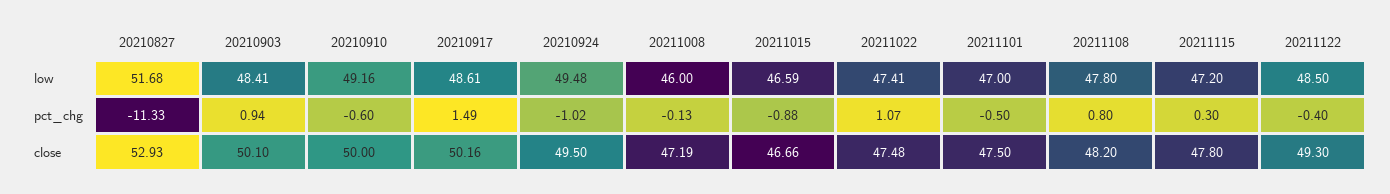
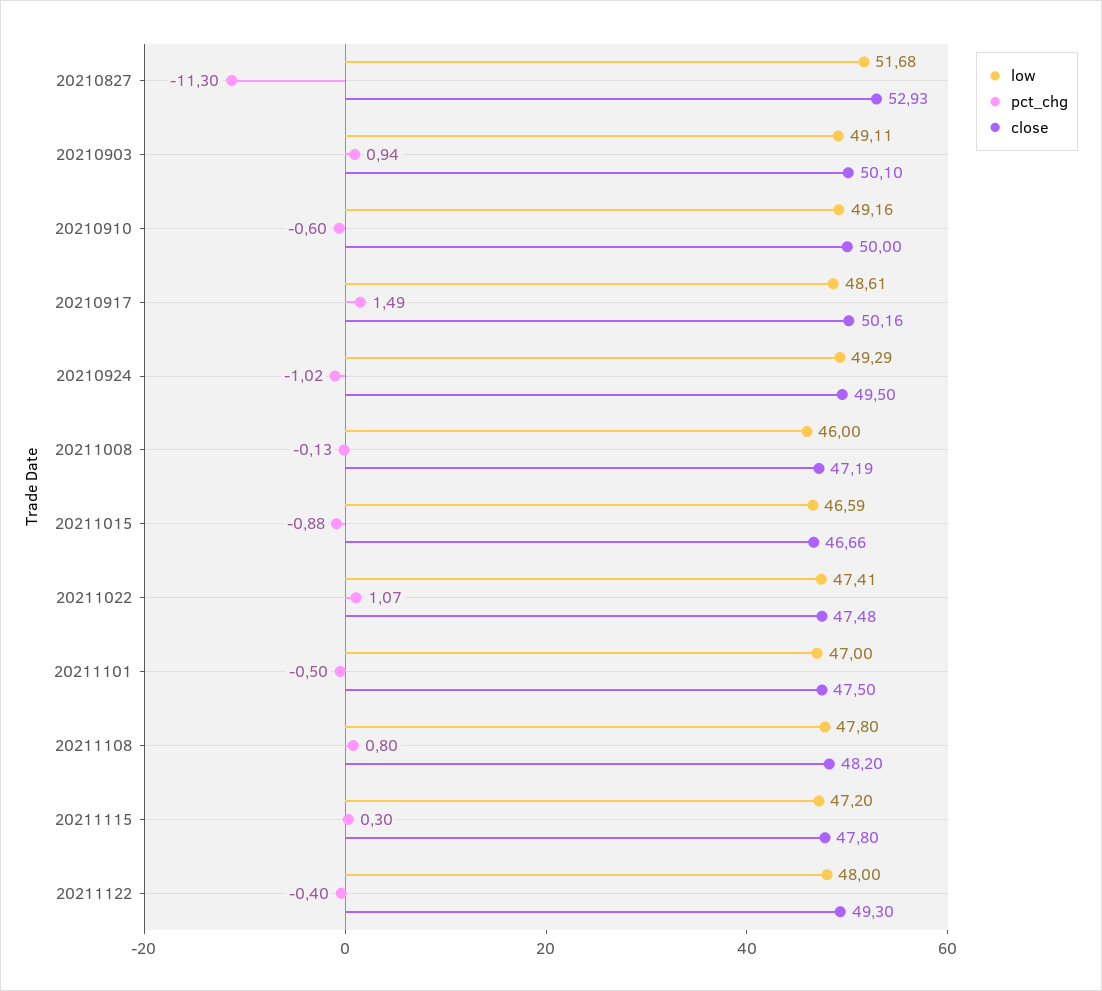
  {
    "low": {
      "20210827": 51.68,
-     "20210903": 48.41,
+     "20210903": 49.11,
      "20210910": 49.16,
      "20210917": 48.61,
-     "20210924": 49.48,
+     "20210924": 49.29,
      "20211008": 46,
      "20211015": 46.59,
      "20211022": 47.41,
      "20211101": 47,
      "20211108": 47.8,
      "20211115": 47.2,
-     "20211122": 48.5
+     "20211122": 48
    },
    "pct_chg": {
-     "20210827": -11.33,
+     "20210827": -11.3,
      "20210903": 0.94,
      "20210910": -0.6,
      "20210917": 1.49,
      "20210924": -1.02,
      "20211008": -0.13,
      "20211015": -0.88,
      "20211022": 1.07,
      "20211101": -0.5,
      "20211108": 0.8,
      "20211115": 0.3,
      "20211122": -0.4
    },
    "close": {
      "20210827": 52.93,
      "20210903": 50.1,
      "20210910": 50,
      "20210917": 50.16,
      "20210924": 49.5,
      "20211008": 47.19,
      "20211015": 46.66,
      "20211022": 47.48,
      "20211101": 47.5,
      "20211108": 48.2,
      "20211115": 47.8,
      "20211122": 49.3
    }
  }

